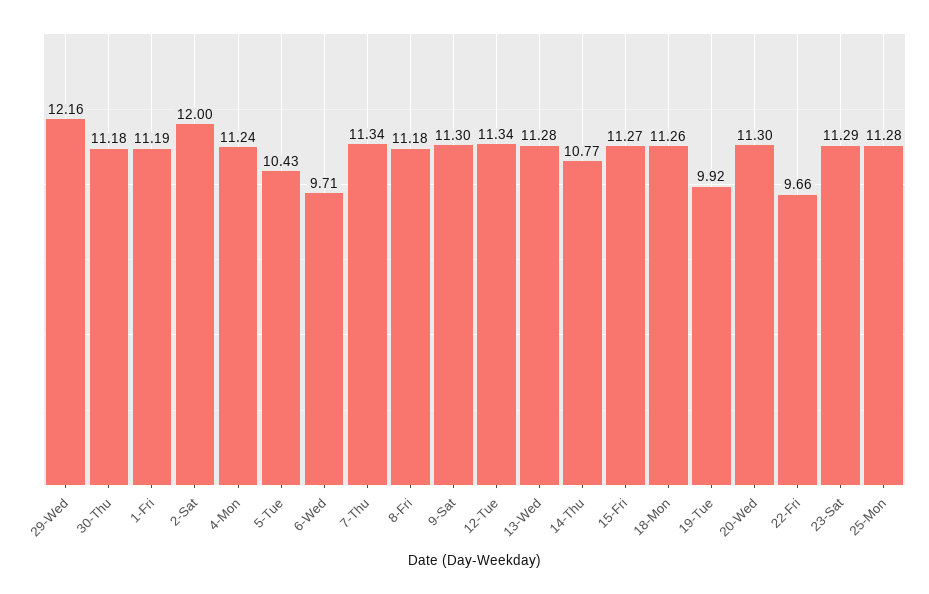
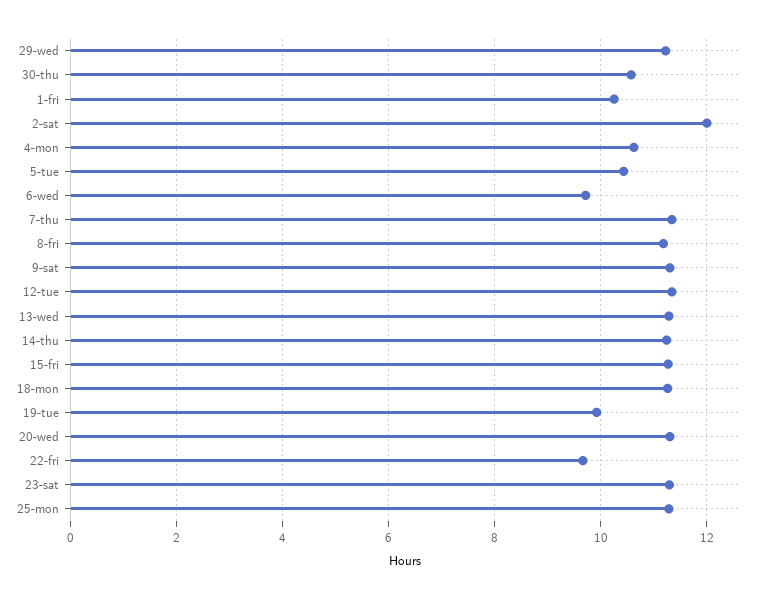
  {
-   "29-Wed": 12.16,
+   "29-Wed": 11.2,
-   "30-Thu": 11.18,
+   "30-Thu": 10.6,
-   "1-Fri": 11.19,
+   "1-Fri": 10.2,
    "2-Sat": 12,
-   "4-Mon": 11.24,
+   "4-Mon": 10.6,
    "5-Tue": 10.43,
    "6-Wed": 9.71,
    "7-Thu": 11.34,
    "8-Fri": 11.18,
    "9-Sat": 11.3,
    "12-Tue": 11.34,
    "13-Wed": 11.28,
-   "14-Thu": 10.77,
+   "14-Thu": 11.2,
    "15-Fri": 11.27,
    "18-Mon": 11.26,
    "19-Tue": 9.92,
    "20-Wed": 11.3,
    "22-Fri": 9.66,
    "23-Sat": 11.29,
    "25-Mon": 11.28
  }

